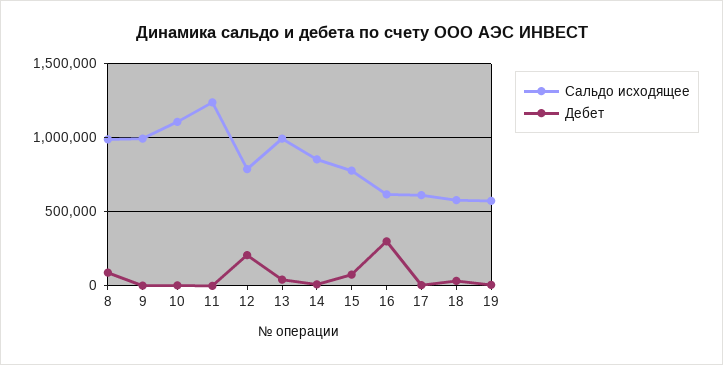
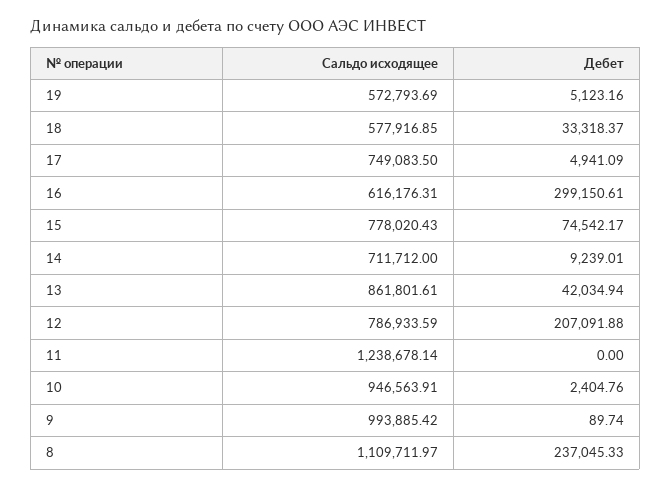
  {
    "Сальдо исходящее": {
-     "8": 1000000,
+     "8": 1109711.97,
      "9": 993885.42,
-     "10": 1100000,
+     "10": 946563.91,
      "11": 1238678.14,
      "12": 786933.59,
-     "13": 1000000,
+     "13": 861801.61,
-     "14": 850000,
+     "14": 711712,
      "15": 778020.43,
      "16": 616176.31,
-     "17": 600000,
+     "17": 749083.5,
      "18": 577916.85,
      "19": 572793.69
    },
    "Дебет": {
-     "8": 100000,
+     "8": 237045.33,
      "9": 89.74,
      "10": 2404.76,
      "11": 0,
      "12": 207091.88,
      "13": 42034.94,
      "14": 9239.01,
      "15": 74542.17,
      "16": 299150.61,
      "17": 4941.09,
      "18": 33318.37,
      "19": 5123.16
    }
  }

